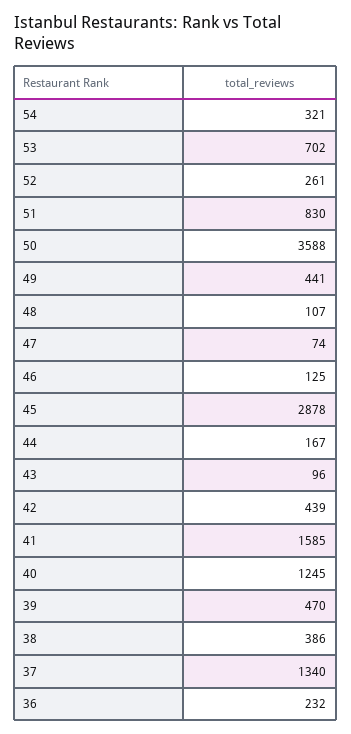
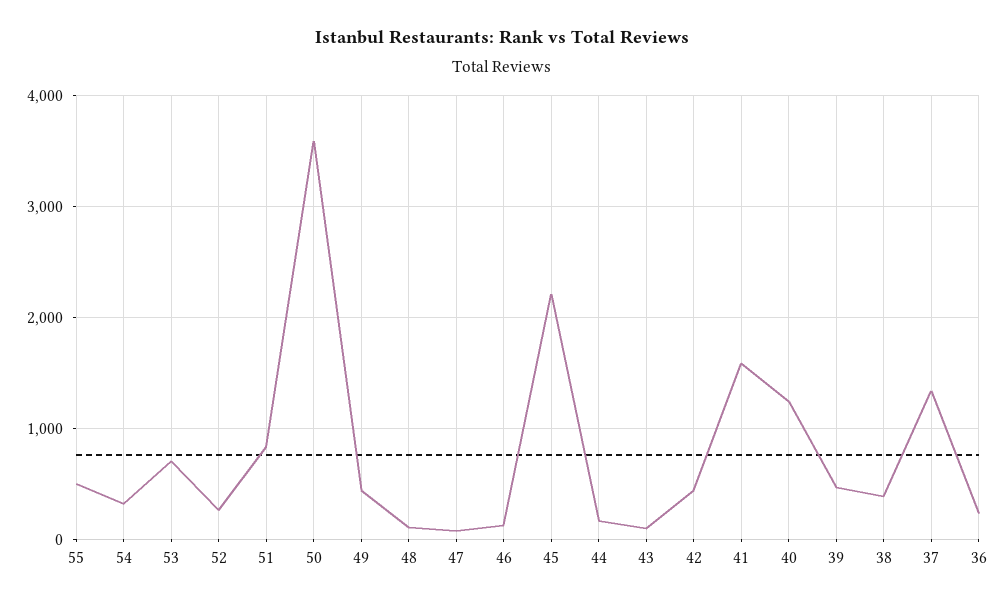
  {
    "54": 321,
    "53": 702,
    "52": 261,
    "51": 830,
    "50": 3588,
    "49": 441,
    "48": 107,
    "47": 74,
    "46": 125,
-   "45": 2878,
+   "45": 2200,
    "44": 167,
    "43": 96,
    "42": 439,
    "41": 1585,
    "40": 1245,
    "39": 470,
    "38": 386,
    "37": 1340,
-   "36": 232
+   "36": 232,
+   "55": 500
  }

